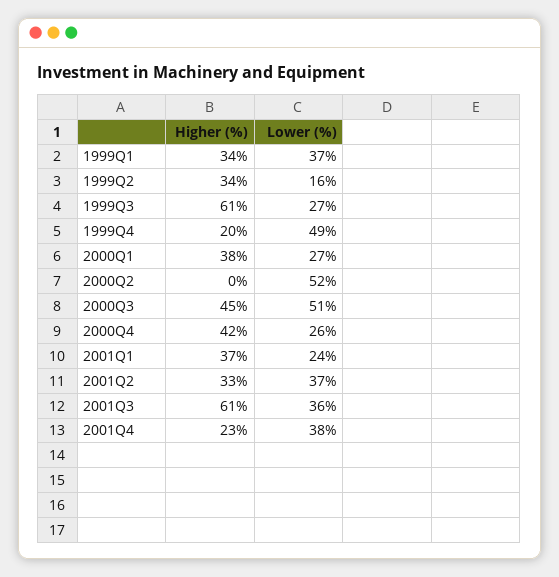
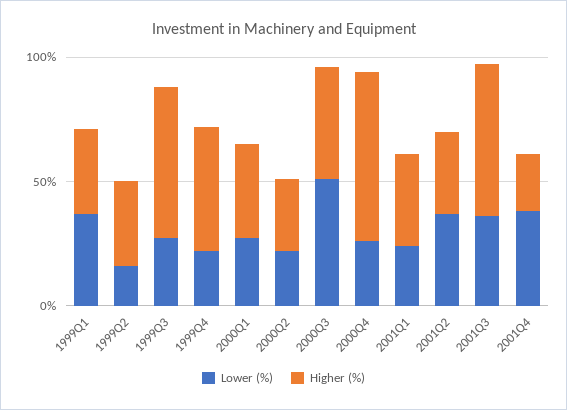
  {
    "Higher (%)": {
      "1999Q1": 34,
      "1999Q2": 34,
      "1999Q3": 61,
-     "1999Q4": 20,
+     "1999Q4": 50,
      "2000Q1": 38,
-     "2000Q2": 0,
+     "2000Q2": 30,
      "2000Q3": 45,
-     "2000Q4": 42,
+     "2000Q4": 70,
      "2001Q1": 37,
      "2001Q2": 33,
      "2001Q3": 61,
      "2001Q4": 23
    },
    "Lower (%)": {
      "1999Q1": 37,
      "1999Q2": 16,
      "1999Q3": 27,
-     "1999Q4": 49,
+     "1999Q4": 20,
      "2000Q1": 27,
-     "2000Q2": 52,
+     "2000Q2": 20,
      "2000Q3": 51,
      "2000Q4": 26,
      "2001Q1": 24,
      "2001Q2": 37,
      "2001Q3": 36,
      "2001Q4": 38
    }
  }

